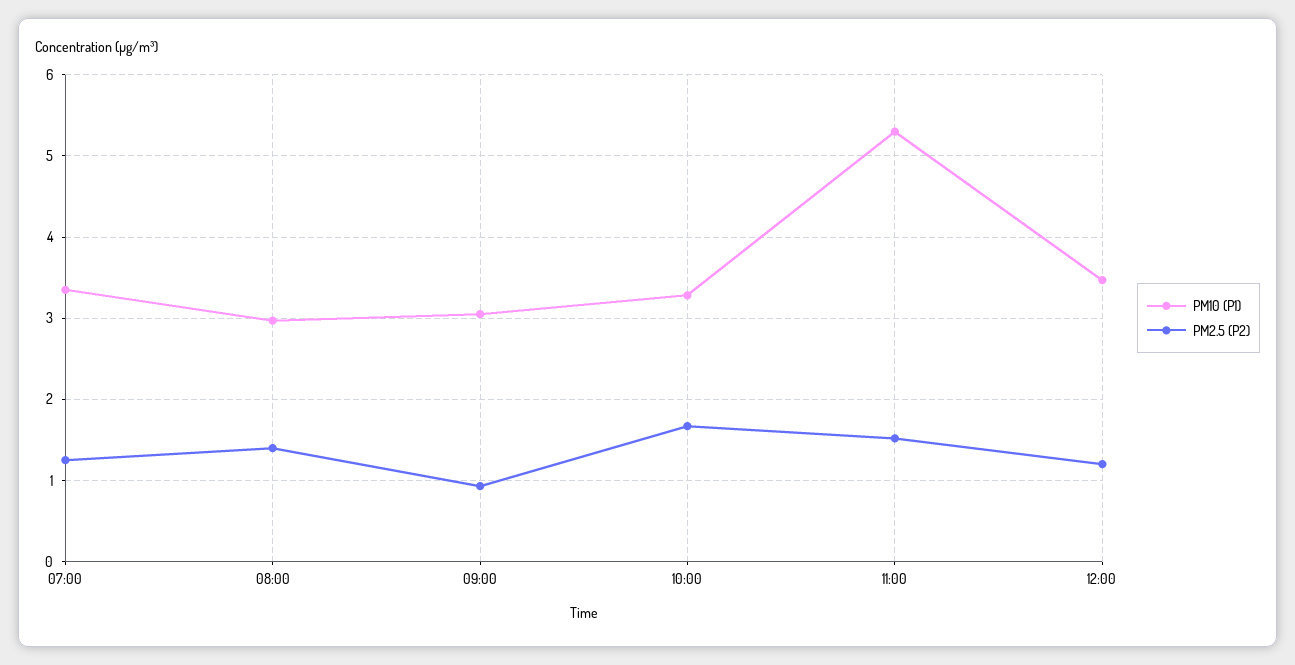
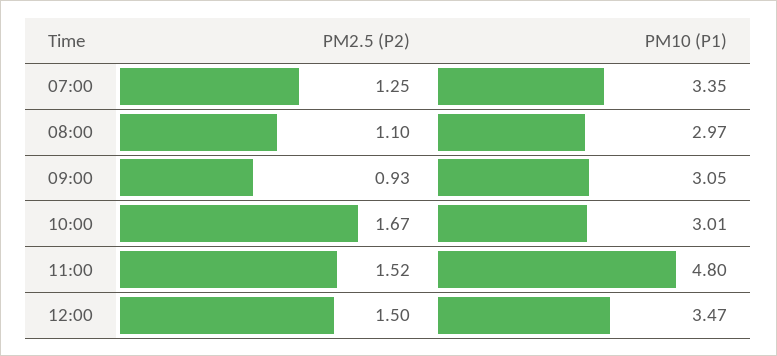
  {
    "PM10 (P1)": {
      "07:00": 3.35,
      "08:00": 2.97,
      "09:00": 3.05,
-     "10:00": 3.3,
+     "10:00": 3.01,
-     "11:00": 5.3,
+     "11:00": 4.8,
      "12:00": 3.47
    },
    "PM2.5 (P2)": {
      "07:00": 1.25,
-     "08:00": 1.4,
+     "08:00": 1.1,
      "09:00": 0.93,
      "10:00": 1.67,
      "11:00": 1.52,
-     "12:00": 1.2
+     "12:00": 1.5
    }
  }

